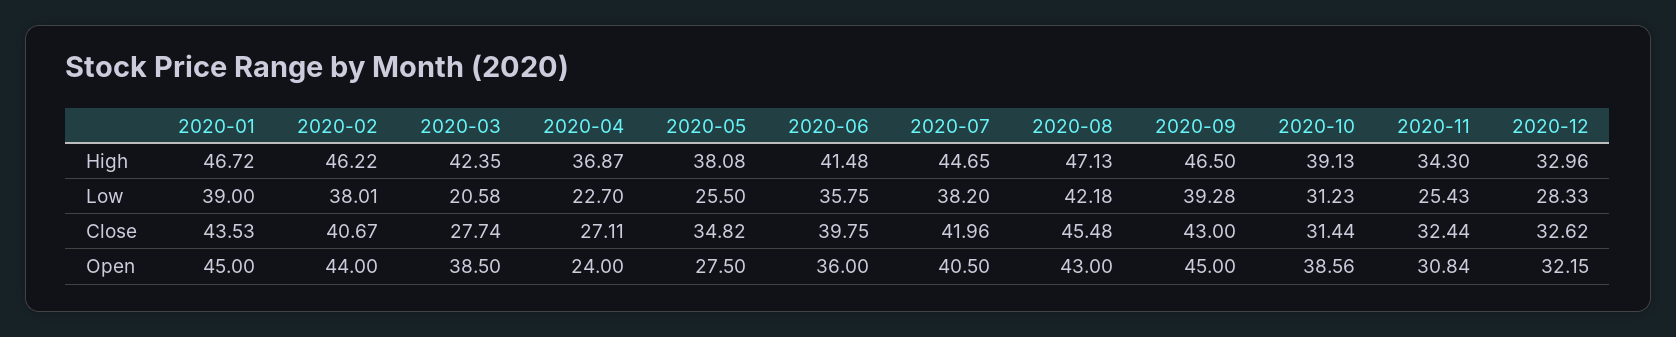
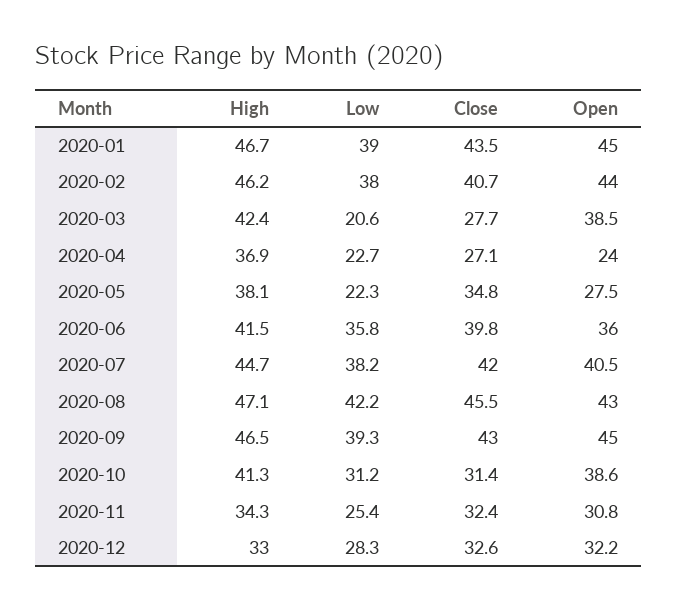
  {
    "2020-01": {
      "High": 46.72,
      "Low": 39,
      "Close": 43.53,
      "Open": 45
    },
    "2020-02": {
      "High": 46.22,
      "Low": 38.01,
      "Close": 40.67,
      "Open": 44
    },
    "2020-03": {
      "High": 42.35,
      "Low": 20.58,
      "Close": 27.74,
      "Open": 38.5
    },
    "2020-04": {
      "High": 36.87,
      "Low": 22.7,
      "Close": 27.11,
      "Open": 24
    },
    "2020-05": {
      "High": 38.08,
-     "Low": 25.5,
+     "Low": 22.3,
      "Close": 34.82,
      "Open": 27.5
    },
    "2020-06": {
      "High": 41.48,
      "Low": 35.75,
      "Close": 39.75,
      "Open": 36
    },
    "2020-07": {
      "High": 44.65,
      "Low": 38.2,
      "Close": 41.96,
      "Open": 40.5
    },
    "2020-08": {
      "High": 47.13,
      "Low": 42.18,
      "Close": 45.48,
      "Open": 43
    },
    "2020-09": {
      "High": 46.5,
      "Low": 39.28,
      "Close": 43,
      "Open": 45
    },
    "2020-10": {
-     "High": 39.13,
+     "High": 41.3,
      "Low": 31.23,
      "Close": 31.44,
      "Open": 38.56
    },
    "2020-11": {
      "High": 34.3,
      "Low": 25.43,
      "Close": 32.44,
      "Open": 30.84
    },
    "2020-12": {
      "High": 32.96,
      "Low": 28.33,
      "Close": 32.62,
      "Open": 32.15
    }
  }

